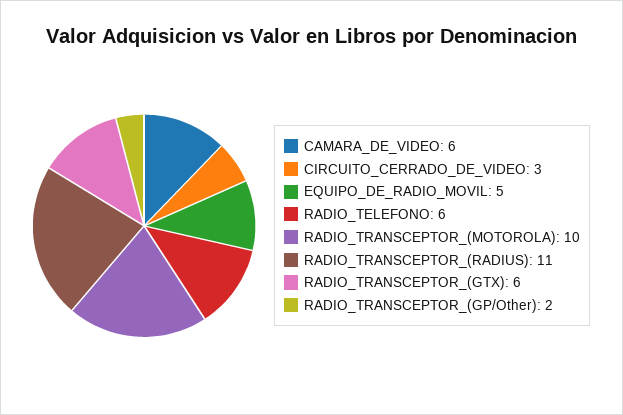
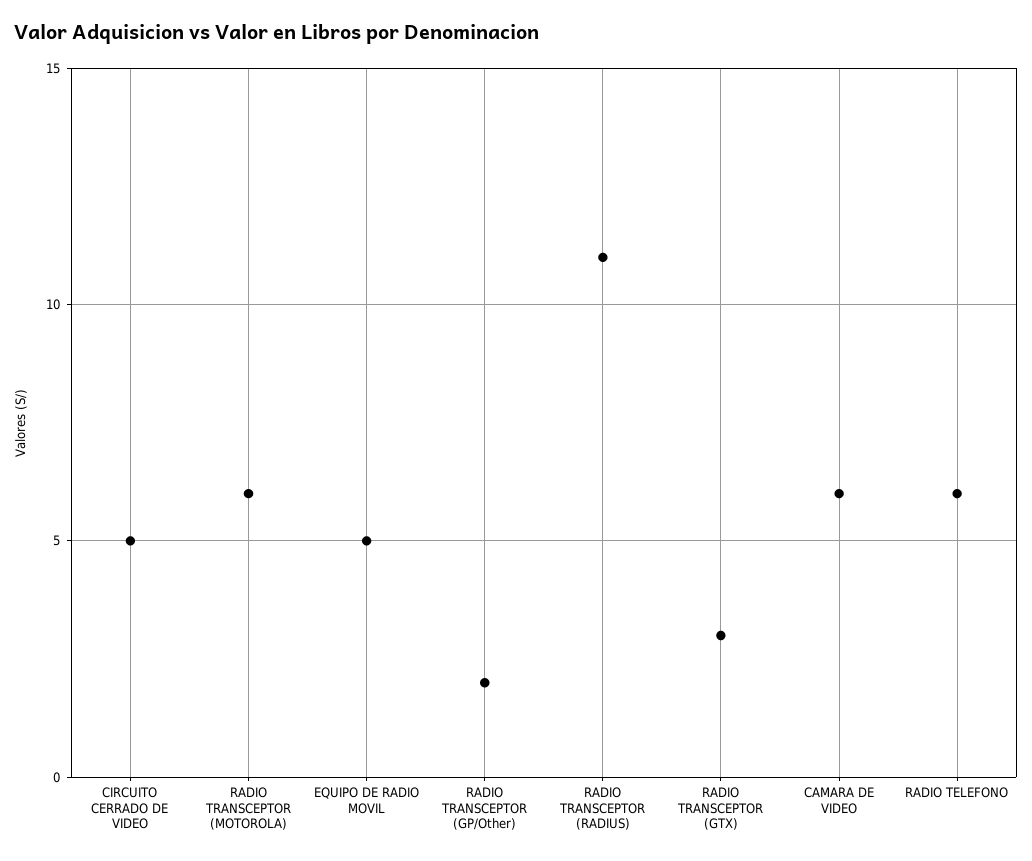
  {
    "CAMARA_DE_VIDEO": 6,
-   "CIRCUITO_CERRADO_DE_VIDEO": 3,
+   "CIRCUITO_CERRADO_DE_VIDEO": 5,
    "EQUIPO_DE_RADIO_MOVIL": 5,
    "RADIO_TELEFONO": 6,
-   "RADIO_TRANSCEPTOR_(MOTOROLA)": 10,
+   "RADIO_TRANSCEPTOR_(MOTOROLA)": 6,
    "RADIO_TRANSCEPTOR_(RADIUS)": 11,
-   "RADIO_TRANSCEPTOR_(GTX)": 6,
+   "RADIO_TRANSCEPTOR_(GTX)": 3,
    "RADIO_TRANSCEPTOR_(GP/Other)": 2
  }

